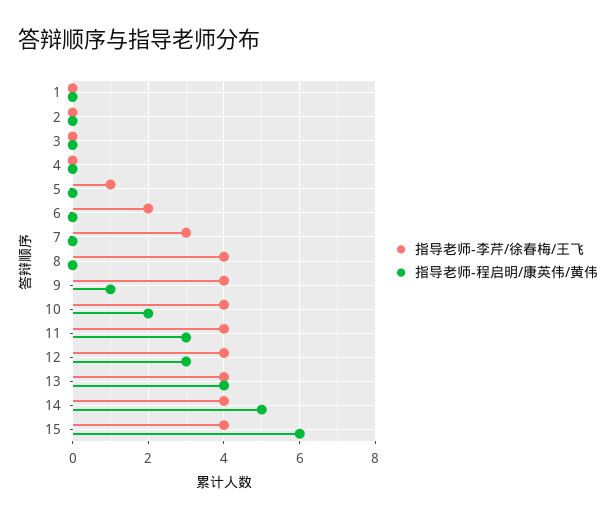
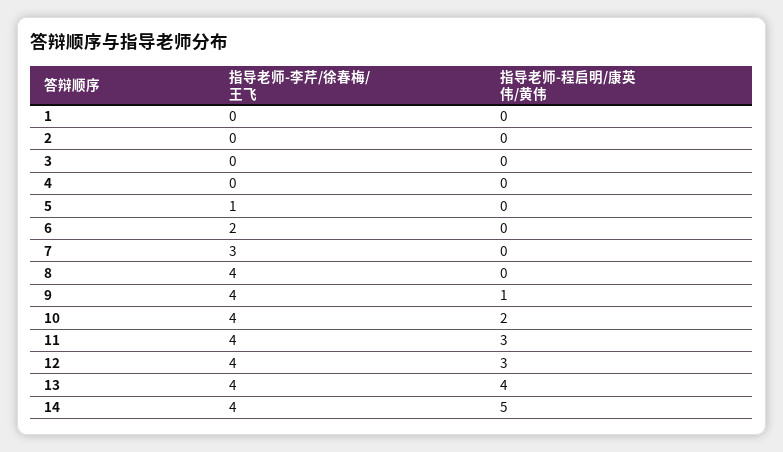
  {
    "指导老师-李芹/徐春梅/王飞": {
      "1": 0,
      "2": 0,
      "3": 0,
      "4": 0,
      "5": 1,
      "6": 2,
      "7": 3,
      "8": 4,
      "9": 4,
      "10": 4,
      "11": 4,
      "12": 4,
      "13": 4,
-     "14": 4,
+     "14": 4
-     "15": 4
    },
    "指导老师-程启明/康英伟/黄伟": {
      "1": 0,
      "2": 0,
      "3": 0,
      "4": 0,
      "5": 0,
      "6": 0,
      "7": 0,
      "8": 0,
      "9": 1,
      "10": 2,
      "11": 3,
      "12": 3,
      "13": 4,
-     "14": 5,
+     "14": 5
-     "15": 6
    }
  }

